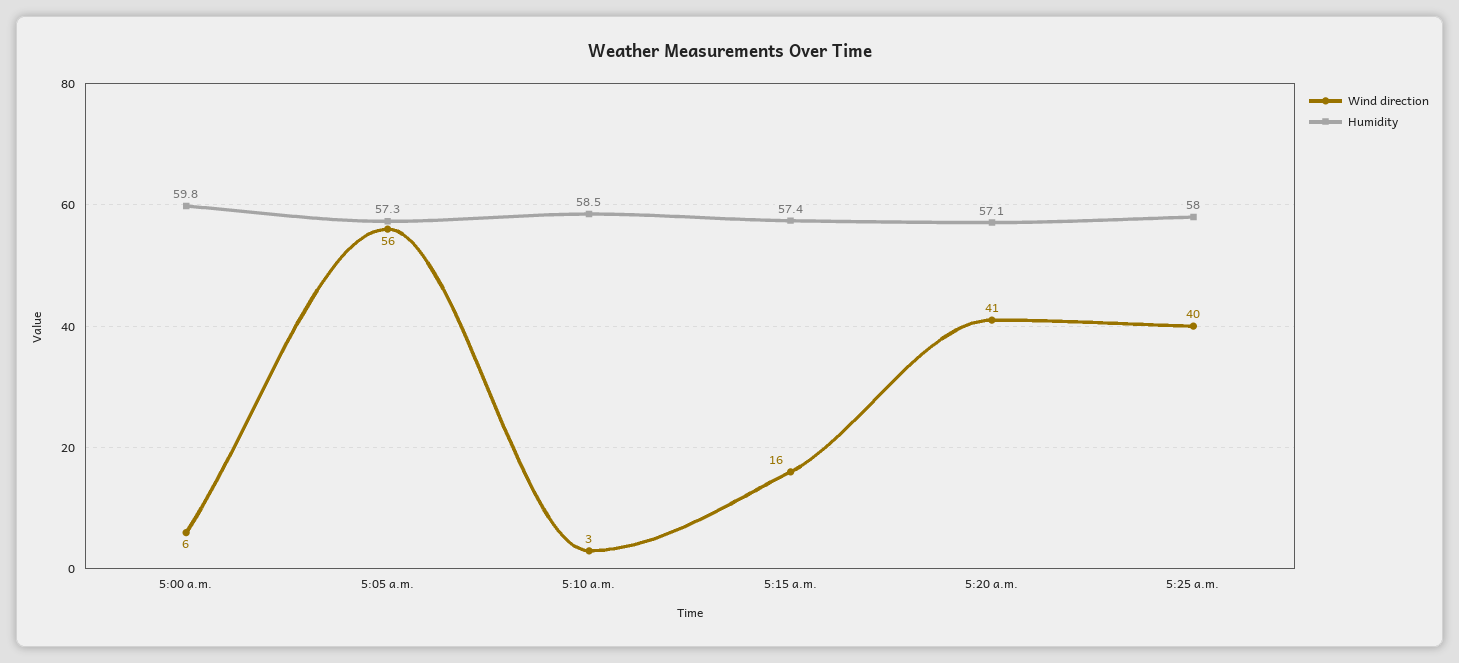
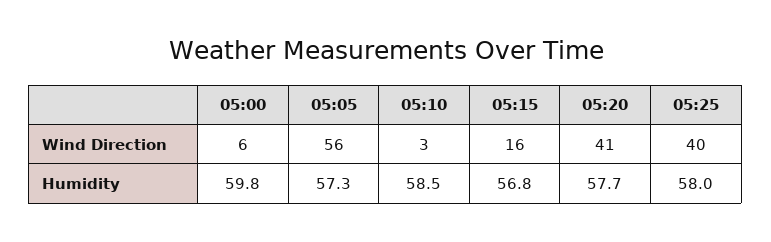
  {
    "Wind direction": {
      "5:00 a.m.": 6,
      "5:05 a.m.": 56,
      "5:10 a.m.": 3,
      "5:15 a.m.": 16,
      "5:20 a.m.": 41,
      "5:25 a.m.": 40
    },
    "Humidity": {
      "5:00 a.m.": 59.8,
      "5:05 a.m.": 57.3,
      "5:10 a.m.": 58.5,
-     "5:15 a.m.": 57.4,
+     "5:15 a.m.": 56.8,
-     "5:20 a.m.": 57.1,
+     "5:20 a.m.": 57.7,
      "5:25 a.m.": 58
    }
  }

